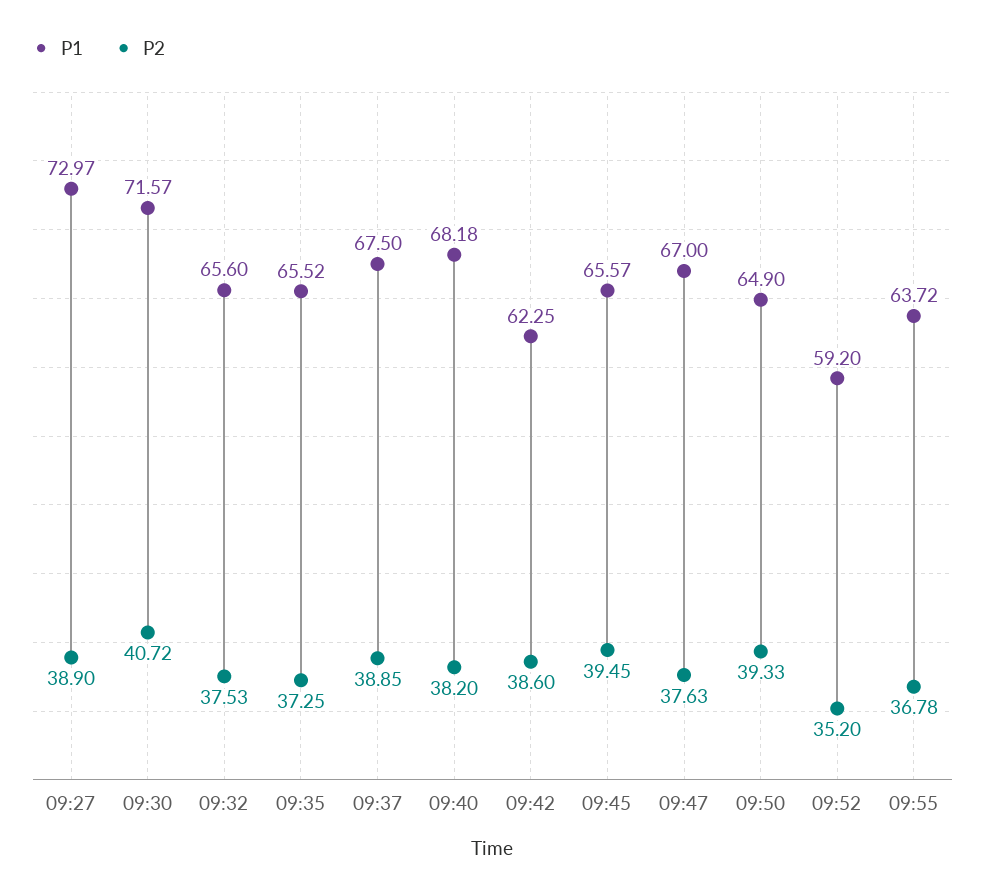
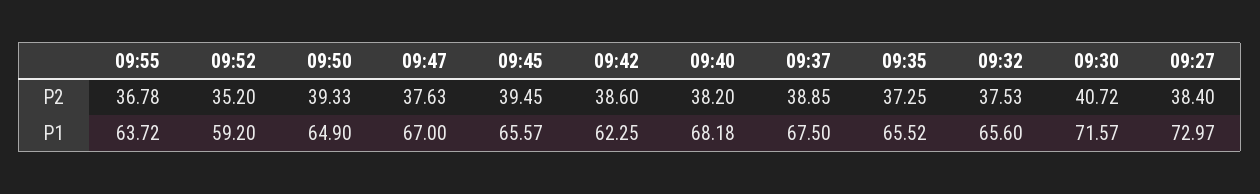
  {
    "P1": {
      "09:27": 72.97,
      "09:30": 71.57,
      "09:32": 65.6,
      "09:35": 65.52,
      "09:37": 67.5,
      "09:40": 68.18,
      "09:42": 62.25,
      "09:45": 65.57,
      "09:47": 67,
      "09:50": 64.9,
      "09:52": 59.2,
      "09:55": 63.72
    },
    "P2": {
-     "09:27": 38.9,
+     "09:27": 38.4,
      "09:30": 40.72,
      "09:32": 37.53,
      "09:35": 37.25,
      "09:37": 38.85,
      "09:40": 38.2,
      "09:42": 38.6,
      "09:45": 39.45,
      "09:47": 37.63,
      "09:50": 39.33,
      "09:52": 35.2,
      "09:55": 36.78
    }
  }

